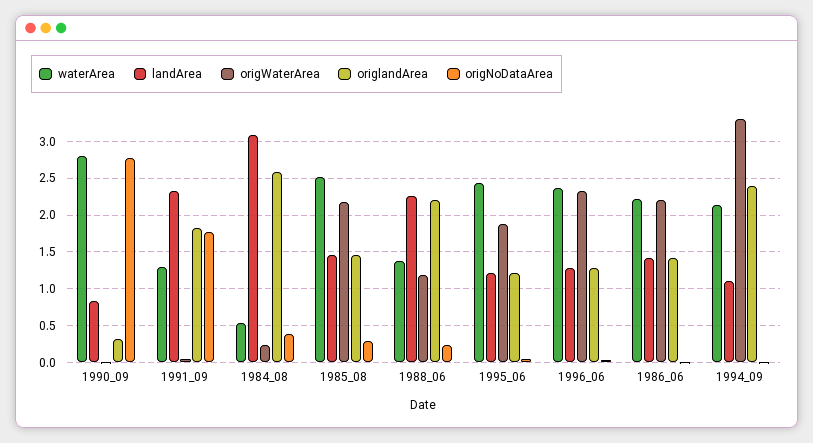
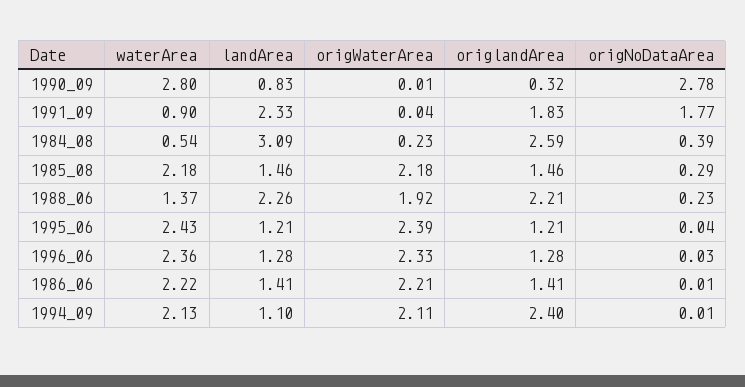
  {
    "waterArea": {
      "1990_09": 2.8,
-     "1991_09": 1.3,
+     "1991_09": 0.9,
      "1984_08": 0.54,
-     "1985_08": 2.5,
+     "1985_08": 2.18,
      "1988_06": 1.37,
      "1995_06": 2.43,
      "1996_06": 2.36,
      "1986_06": 2.22,
      "1994_09": 2.13
    },
    "landArea": {
      "1990_09": 0.83,
      "1991_09": 2.33,
      "1984_08": 3.09,
      "1985_08": 1.46,
      "1988_06": 2.26,
      "1995_06": 1.21,
      "1996_06": 1.28,
      "1986_06": 1.41,
      "1994_09": 1.1
    },
    "origWaterArea": {
      "1990_09": 0.01,
      "1991_09": 0.04,
      "1984_08": 0.23,
      "1985_08": 2.18,
-     "1988_06": 1.2,
+     "1988_06": 1.92,
-     "1995_06": 1.9,
+     "1995_06": 2.39,
      "1996_06": 2.33,
      "1986_06": 2.21,
-     "1994_09": 3.3
+     "1994_09": 2.11
    },
    "origlandArea": {
      "1990_09": 0.32,
      "1991_09": 1.83,
      "1984_08": 2.59,
      "1985_08": 1.46,
      "1988_06": 2.21,
      "1995_06": 1.21,
      "1996_06": 1.28,
      "1986_06": 1.41,
      "1994_09": 2.4
    },
    "origNoDataArea": {
      "1990_09": 2.78,
      "1991_09": 1.77,
      "1984_08": 0.39,
      "1985_08": 0.29,
      "1988_06": 0.23,
      "1995_06": 0.04,
      "1996_06": 0.03,
      "1986_06": 0.01,
      "1994_09": 0.01
    }
  }

